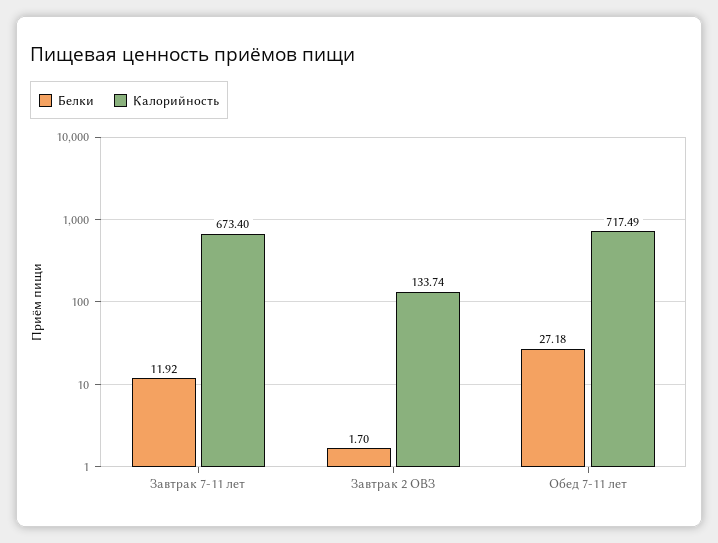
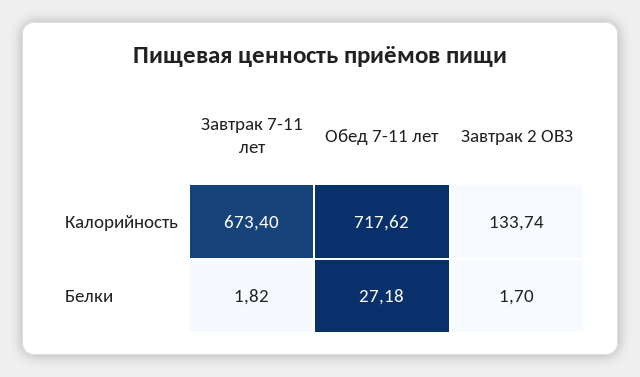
  {
    "Белки": {
-     "Завтрак 7-11 лет": 11.92,
+     "Завтрак 7-11 лет": 1.82,
      "Завтрак 2 ОВЗ": 1.7,
      "Обед 7-11 лет": 27.18
    },
    "Калорийность": {
      "Завтрак 7-11 лет": 673.4,
      "Завтрак 2 ОВЗ": 133.74,
-     "Обед 7-11 лет": 717.49
+     "Обед 7-11 лет": 717.62
    }
  }

